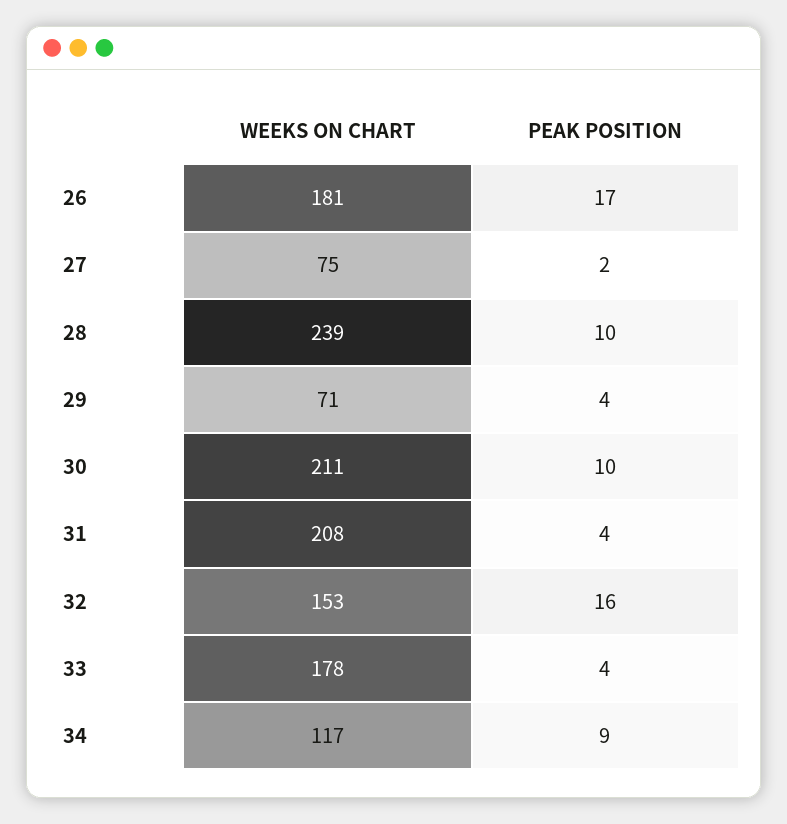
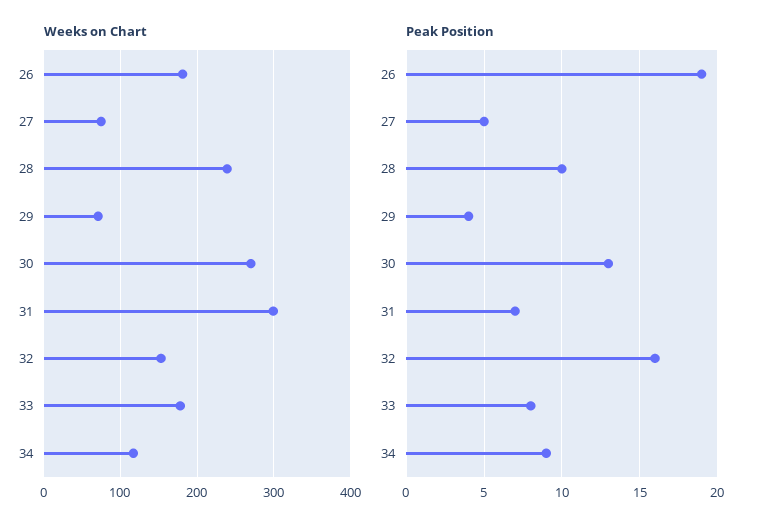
  {
    "WEEKS ON CHART": {
      "26": 181,
      "27": 75,
      "28": 239,
      "29": 71,
-     "30": 211,
+     "30": 270,
-     "31": 208,
+     "31": 300,
      "32": 153,
      "33": 178,
      "34": 117
    },
    "PEAK POSITION": {
-     "26": 17,
+     "26": 19,
-     "27": 2,
+     "27": 5,
      "28": 10,
      "29": 4,
-     "30": 10,
+     "30": 13,
-     "31": 4,
+     "31": 7,
      "32": 16,
-     "33": 4,
+     "33": 8,
      "34": 9
    }
  }

